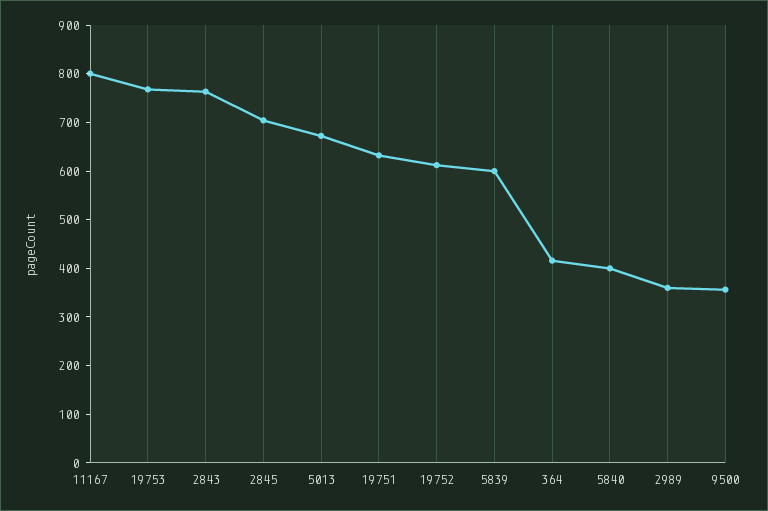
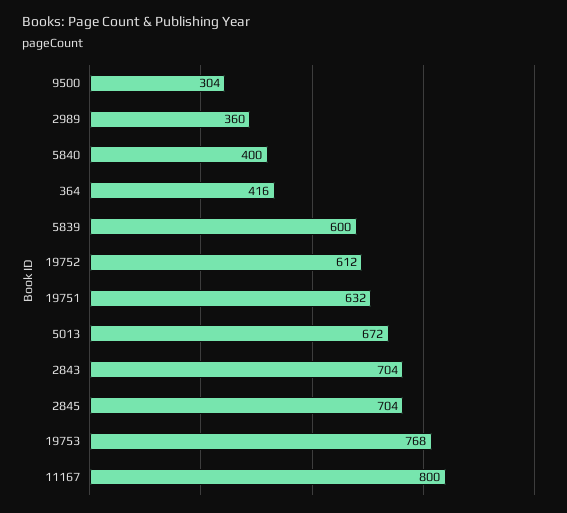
  {
    "11167": 800,
    "19753": 768,
-   "2843": 760,
+   "2843": 704,
    "2845": 704,
    "5013": 672,
    "19751": 632,
    "19752": 612,
    "5839": 600,
    "364": 416,
    "5840": 400,
    "2989": 360,
-   "9500": 360
+   "9500": 304
  }

